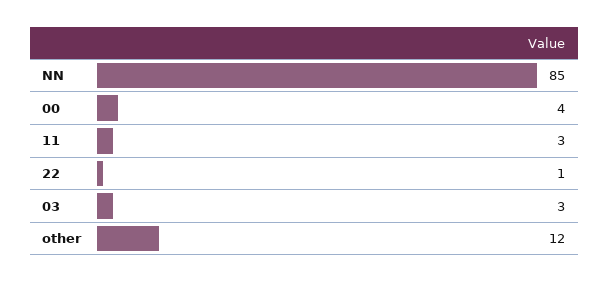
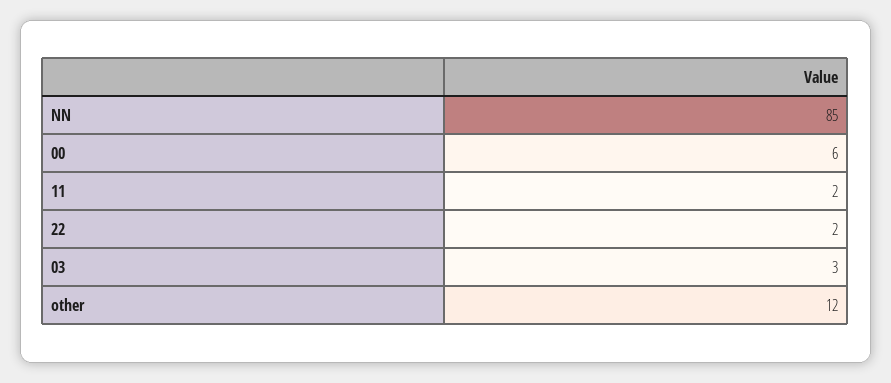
  {
    "NN": 85,
-   "00": 4,
+   "00": 6,
-   "11": 3,
+   "11": 2,
-   "22": 1,
+   "22": 2,
    "03": 3,
    "other": 12
  }

